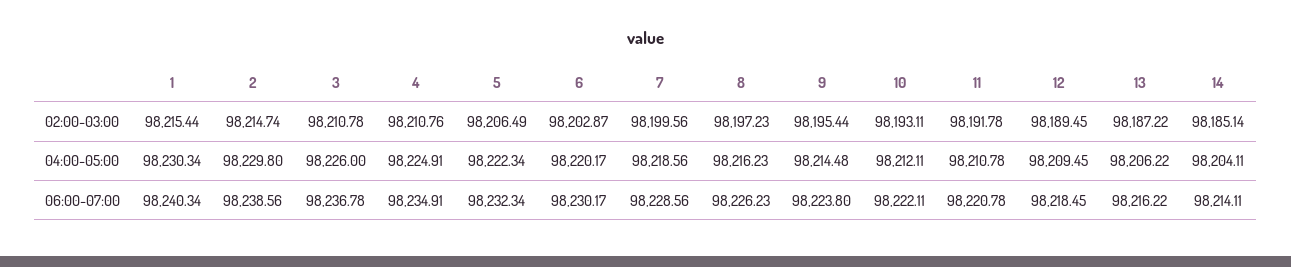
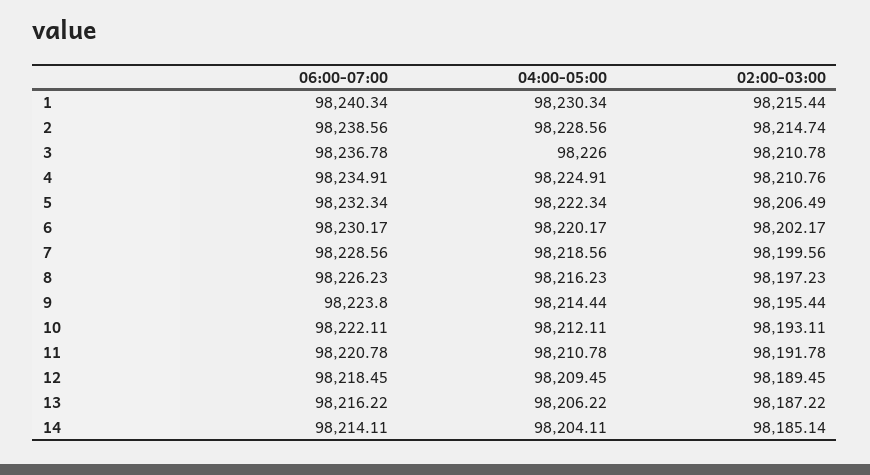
  {
    "1": {
      "02:00-03:00": 98215.44,
      "04:00-05:00": 98230.34,
      "06:00-07:00": 98240.34
    },
    "2": {
      "02:00-03:00": 98214.74,
-     "04:00-05:00": 98229.8,
+     "04:00-05:00": 98228.56,
      "06:00-07:00": 98238.56
    },
    "3": {
      "02:00-03:00": 98210.78,
      "04:00-05:00": 98226,
      "06:00-07:00": 98236.78
    },
    "4": {
      "02:00-03:00": 98210.76,
      "04:00-05:00": 98224.91,
      "06:00-07:00": 98234.91
    },
    "5": {
      "02:00-03:00": 98206.49,
      "04:00-05:00": 98222.34,
      "06:00-07:00": 98232.34
    },
    "6": {
-     "02:00-03:00": 98202.87,
+     "02:00-03:00": 98202.17,
      "04:00-05:00": 98220.17,
      "06:00-07:00": 98230.17
    },
    "7": {
      "02:00-03:00": 98199.56,
      "04:00-05:00": 98218.56,
      "06:00-07:00": 98228.56
    },
    "8": {
      "02:00-03:00": 98197.23,
      "04:00-05:00": 98216.23,
      "06:00-07:00": 98226.23
    },
    "9": {
      "02:00-03:00": 98195.44,
-     "04:00-05:00": 98214.48,
+     "04:00-05:00": 98214.44,
      "06:00-07:00": 98223.8
    },
    "10": {
      "02:00-03:00": 98193.11,
      "04:00-05:00": 98212.11,
      "06:00-07:00": 98222.11
    },
    "11": {
      "02:00-03:00": 98191.78,
      "04:00-05:00": 98210.78,
      "06:00-07:00": 98220.78
    },
    "12": {
      "02:00-03:00": 98189.45,
      "04:00-05:00": 98209.45,
      "06:00-07:00": 98218.45
    },
    "13": {
      "02:00-03:00": 98187.22,
      "04:00-05:00": 98206.22,
      "06:00-07:00": 98216.22
    },
    "14": {
      "02:00-03:00": 98185.14,
      "04:00-05:00": 98204.11,
      "06:00-07:00": 98214.11
    }
  }

